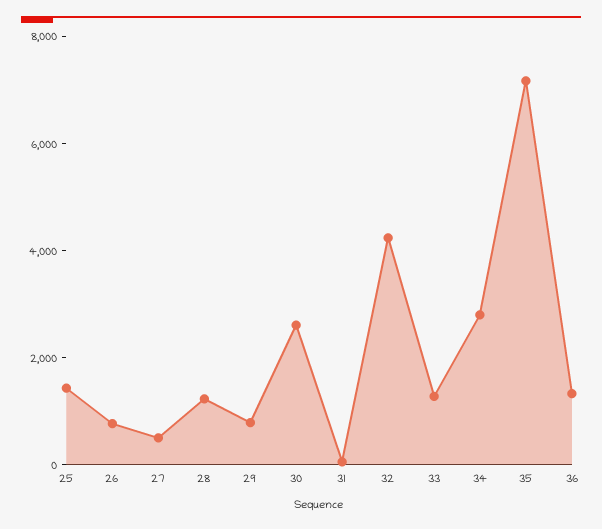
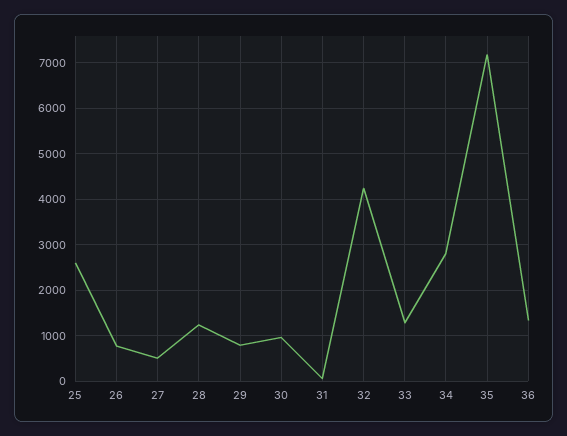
  {
-   "25": 1500,
+   "25": 2600,
    "26": 800,
    "27": 600,
    "28": 1200,
    "29": 800,
-   "30": 2500,
+   "30": 1000,
    "31": 0,
    "32": 4200,
    "33": 1200,
    "34": 2800,
    "35": 7200,
    "36": 1400
  }

